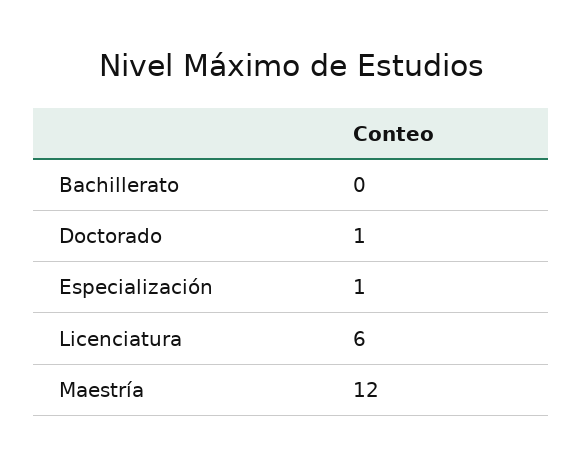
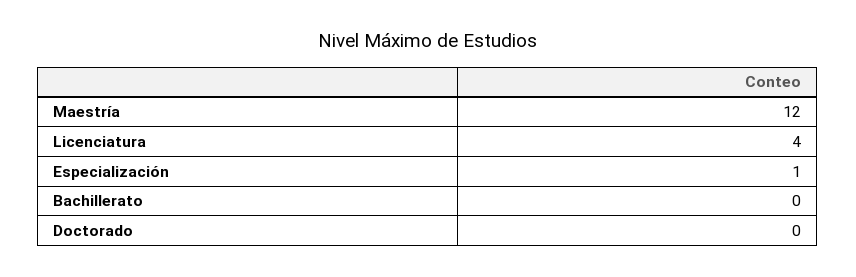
  {
    "Bachillerato": 0,
-   "Doctorado": 1,
+   "Doctorado": 0,
    "Especialización": 1,
-   "Licenciatura": 6,
+   "Licenciatura": 4,
    "Maestría": 12
  }

